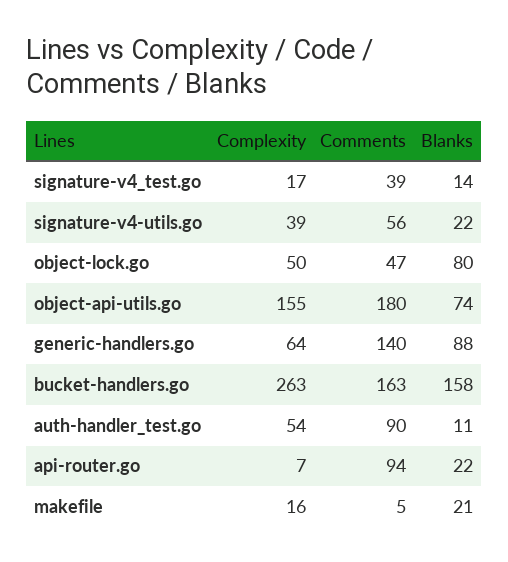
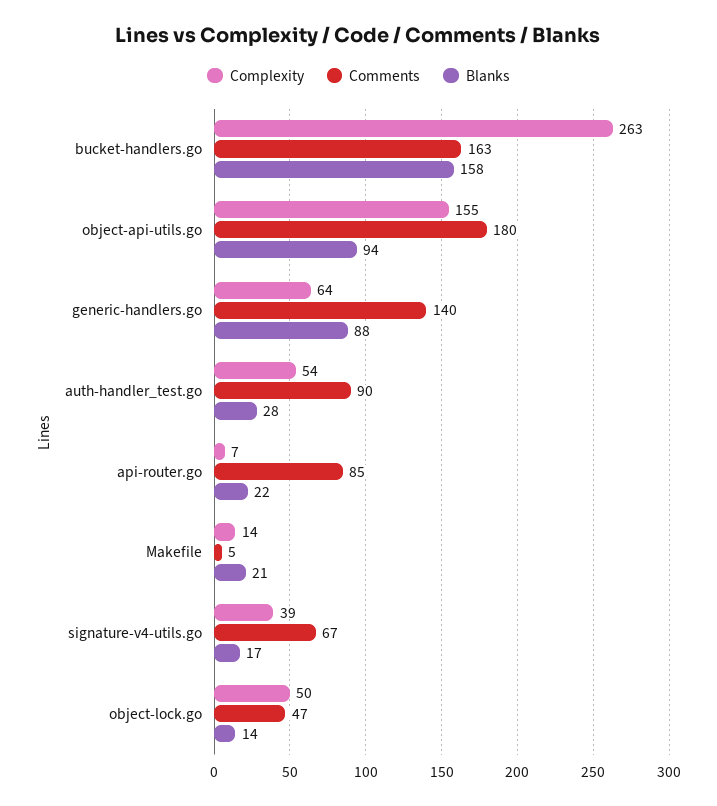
  {
    "Complexity": {
-     "signature-v4_test.go": 17,
      "signature-v4-utils.go": 39,
      "object-lock.go": 50,
      "object-api-utils.go": 155,
      "generic-handlers.go": 64,
      "bucket-handlers.go": 263,
      "auth-handler_test.go": 54,
      "api-router.go": 7,
-     "makefile": 16
+     "makefile": 14
    },
    "Comments": {
-     "signature-v4_test.go": 39,
-     "signature-v4-utils.go": 56,
+     "signature-v4-utils.go": 67,
      "object-lock.go": 47,
      "object-api-utils.go": 180,
      "generic-handlers.go": 140,
      "bucket-handlers.go": 163,
      "auth-handler_test.go": 90,
-     "api-router.go": 94,
+     "api-router.go": 85,
      "makefile": 5
    },
    "Blanks": {
-     "signature-v4_test.go": 14,
-     "signature-v4-utils.go": 22,
+     "signature-v4-utils.go": 17,
-     "object-lock.go": 80,
+     "object-lock.go": 14,
-     "object-api-utils.go": 74,
+     "object-api-utils.go": 94,
      "generic-handlers.go": 88,
      "bucket-handlers.go": 158,
-     "auth-handler_test.go": 11,
+     "auth-handler_test.go": 28,
      "api-router.go": 22,
      "makefile": 21
    }
  }

